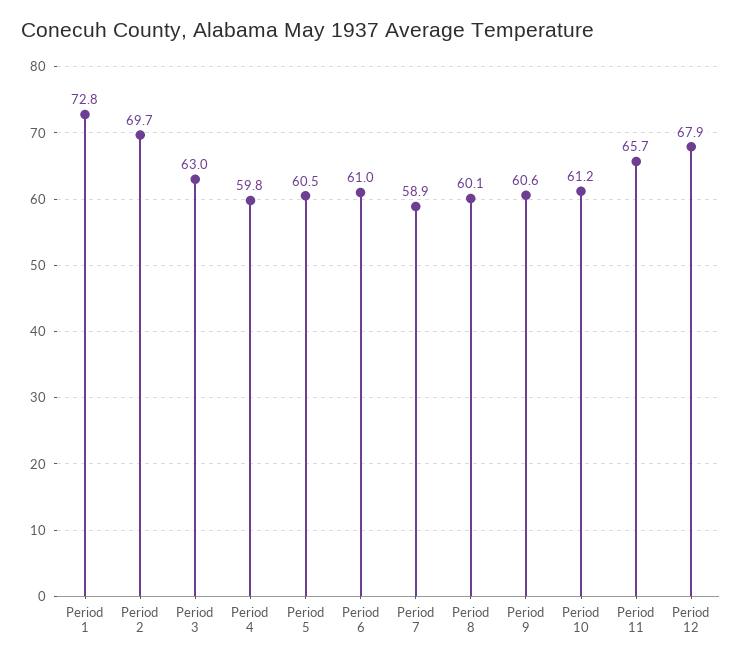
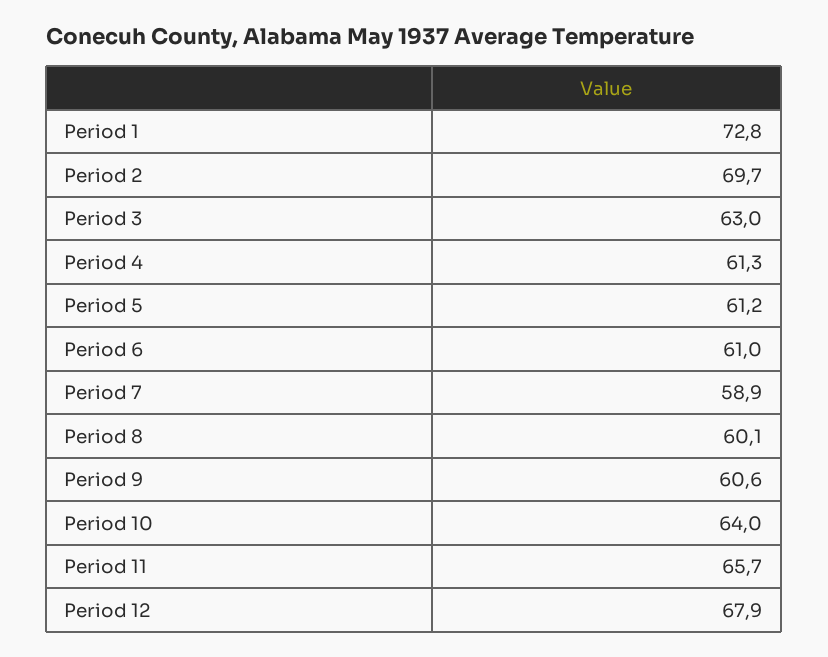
  {
    "Period 1": 72.8,
    "Period 2": 69.7,
    "Period 3": 63,
-   "Period 4": 59.8,
+   "Period 4": 61.3,
-   "Period 5": 60.5,
+   "Period 5": 61.2,
    "Period 6": 61,
    "Period 7": 58.9,
    "Period 8": 60.1,
    "Period 9": 60.6,
-   "Period 10": 61.2,
+   "Period 10": 64,
    "Period 11": 65.7,
    "Period 12": 67.9
  }

